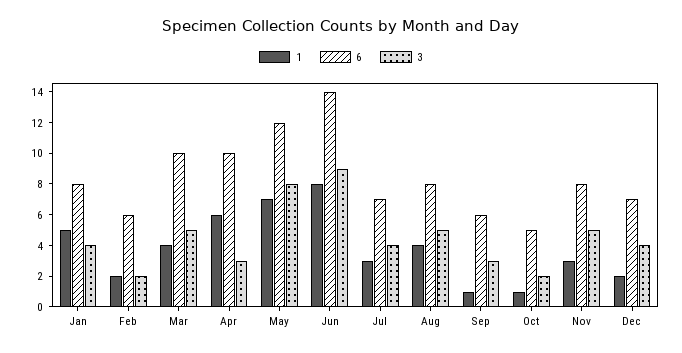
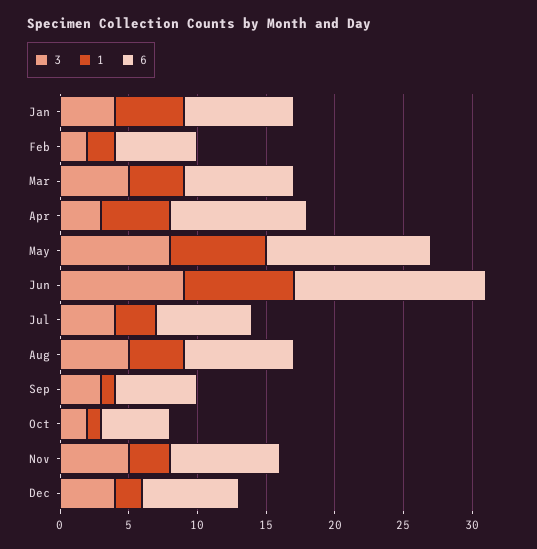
  {
    "1": {
      "Jan": 5,
      "Feb": 2,
      "Mar": 4,
-     "Apr": 6,
+     "Apr": 5,
      "May": 7,
      "Jun": 8,
      "Jul": 3,
      "Aug": 4,
      "Sep": 1,
      "Oct": 1,
      "Nov": 3,
      "Dec": 2
    },
    "6": {
      "Jan": 8,
      "Feb": 6,
-     "Mar": 10,
+     "Mar": 8,
      "Apr": 10,
      "May": 12,
      "Jun": 14,
      "Jul": 7,
      "Aug": 8,
      "Sep": 6,
      "Oct": 5,
      "Nov": 8,
      "Dec": 7
    },
    "3": {
      "Jan": 4,
      "Feb": 2,
      "Mar": 5,
      "Apr": 3,
      "May": 8,
      "Jun": 9,
      "Jul": 4,
      "Aug": 5,
      "Sep": 3,
      "Oct": 2,
      "Nov": 5,
      "Dec": 4
    }
  }

